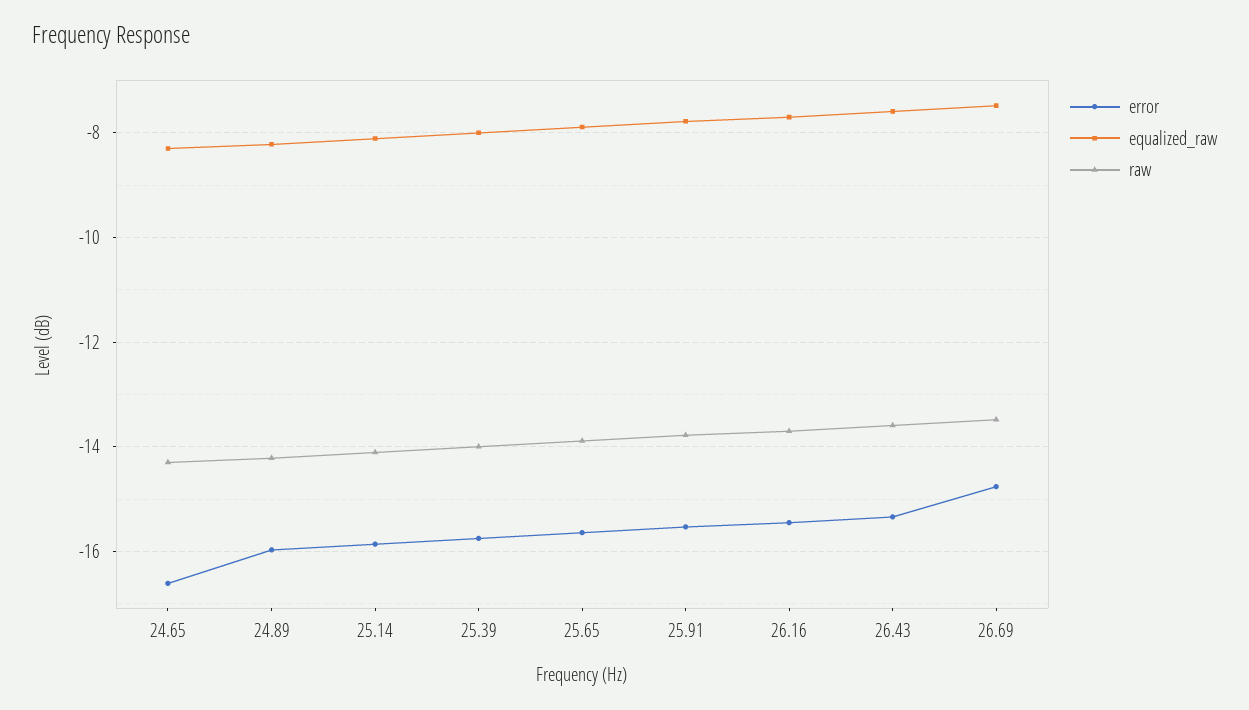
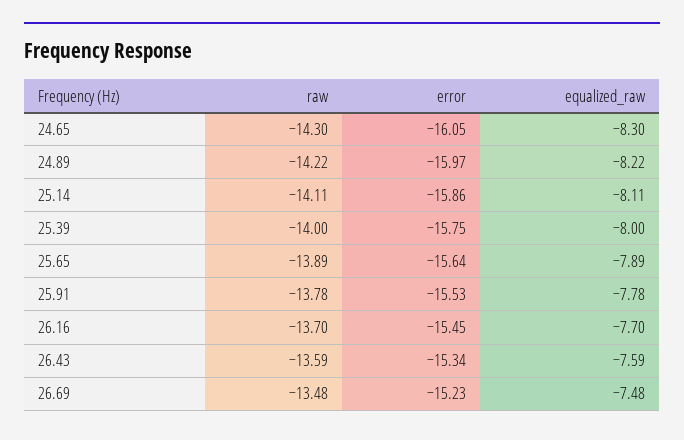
  {
    "error": {
-     "24.65": -16.6,
+     "24.65": -16.05,
      "24.89": -15.97,
      "25.14": -15.86,
      "25.39": -15.75,
      "25.65": -15.64,
      "25.91": -15.53,
      "26.16": -15.45,
      "26.43": -15.34,
-     "26.69": -14.8
+     "26.69": -15.23
    },
    "equalized_raw": {
      "24.65": -8.3,
      "24.89": -8.22,
      "25.14": -8.11,
      "25.39": -8,
      "25.65": -7.89,
      "25.91": -7.78,
      "26.16": -7.7,
      "26.43": -7.59,
      "26.69": -7.48
    },
    "raw": {
      "24.65": -14.3,
      "24.89": -14.22,
      "25.14": -14.11,
      "25.39": -14,
      "25.65": -13.89,
      "25.91": -13.78,
      "26.16": -13.7,
      "26.43": -13.59,
      "26.69": -13.48
    }
  }

